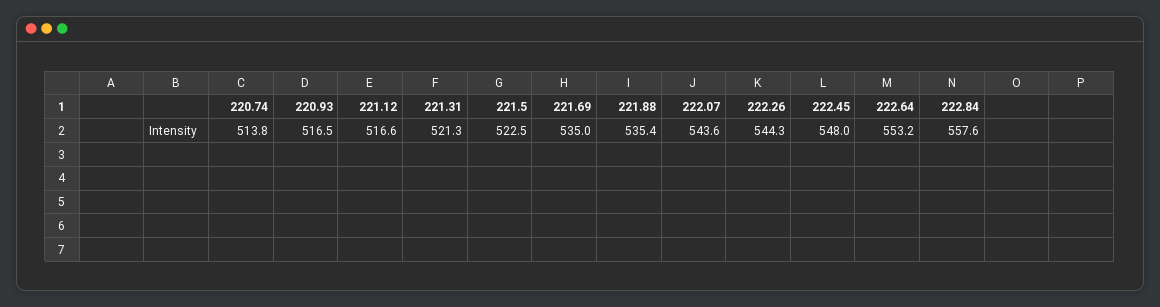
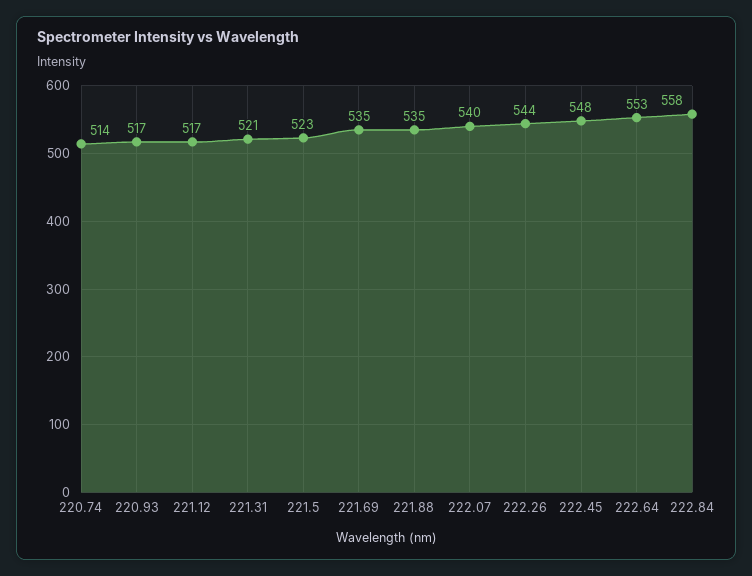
  {
    "220.74": 513.8,
    "220.93": 516.5,
    "221.12": 516.6,
    "221.31": 521.3,
    "221.5": 522.5,
    "221.69": 535,
    "221.88": 535.4,
-   "222.07": 543.6,
+   "222.07": 540,
    "222.26": 544.3,
    "222.45": 548,
    "222.64": 553.2,
    "222.84": 557.6
  }

